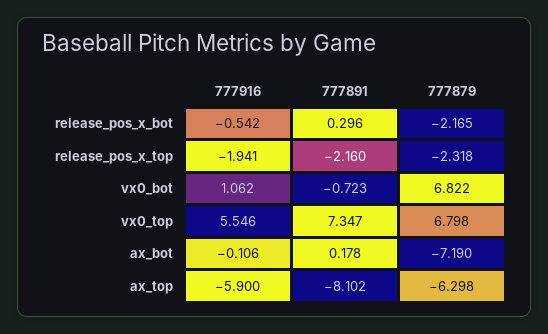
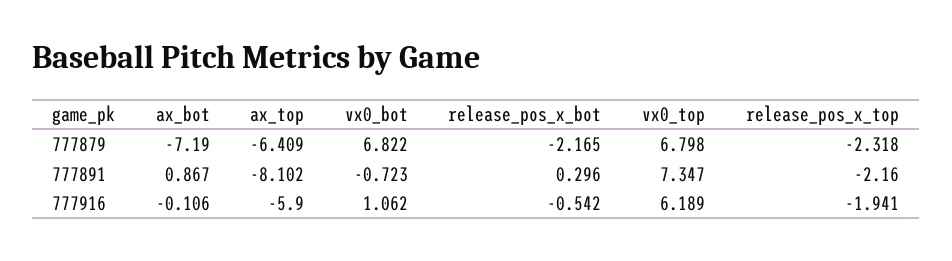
  {
    "777916": {
      "release_pos_x_bot": -0.542,
      "release_pos_x_top": -1.941,
      "vx0_bot": 1.062,
-     "vx0_top": 5.546,
+     "vx0_top": 6.189,
      "ax_bot": -0.106,
      "ax_top": -5.9
    },
    "777891": {
      "release_pos_x_bot": 0.296,
      "release_pos_x_top": -2.16,
      "vx0_bot": -0.723,
      "vx0_top": 7.347,
-     "ax_bot": 0.178,
+     "ax_bot": 0.867,
      "ax_top": -8.102
    },
    "777879": {
      "release_pos_x_bot": -2.165,
      "release_pos_x_top": -2.318,
      "vx0_bot": 6.822,
      "vx0_top": 6.798,
      "ax_bot": -7.19,
-     "ax_top": -6.298
+     "ax_top": -6.409
    }
  }

